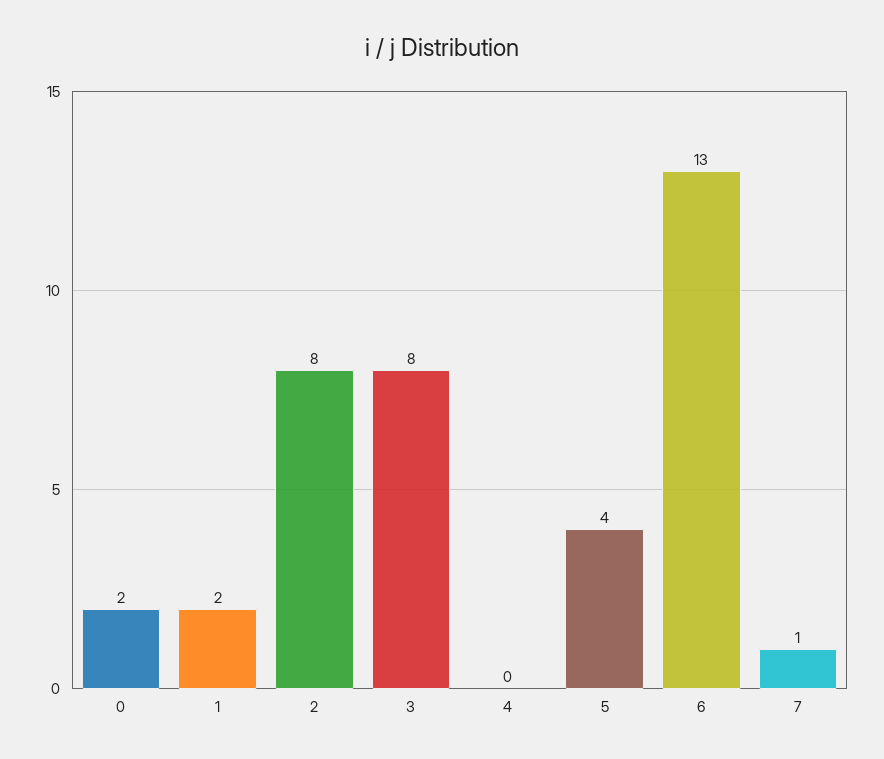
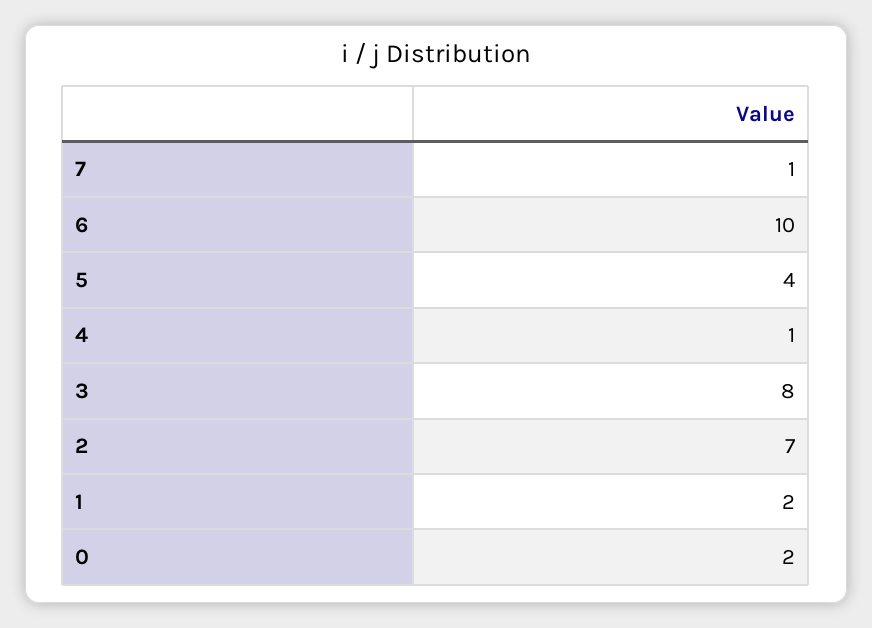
  {
    "0": 2,
    "1": 2,
-   "2": 8,
+   "2": 7,
    "3": 8,
-   "4": 0,
+   "4": 1,
    "5": 4,
-   "6": 13,
+   "6": 10,
    "7": 1
  }

